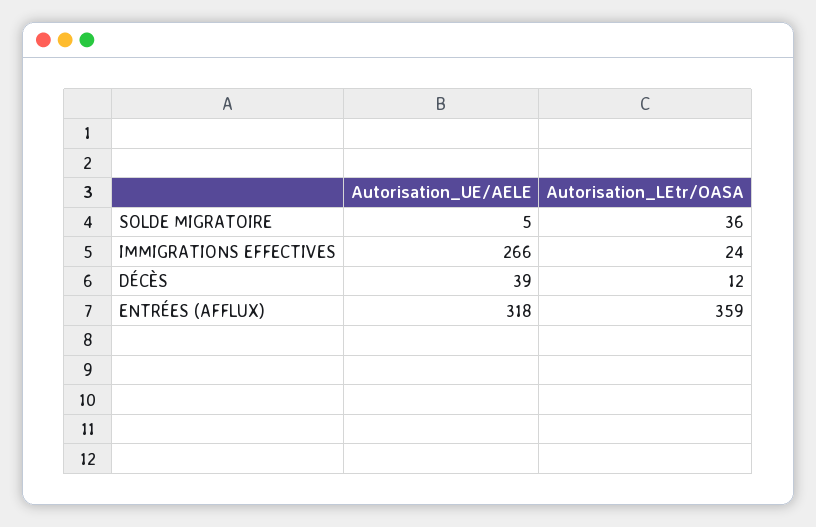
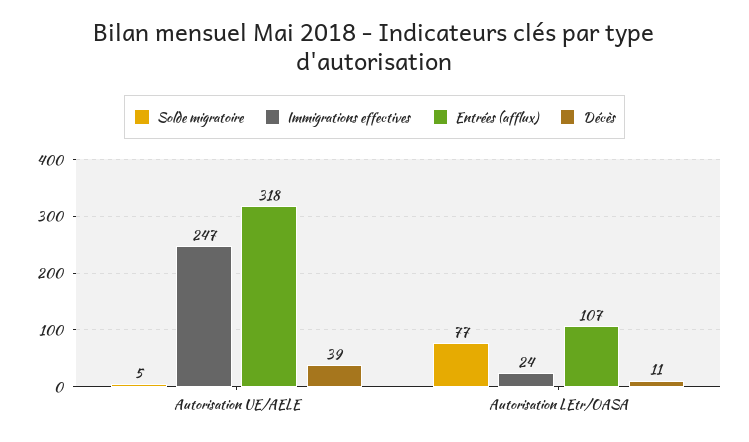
  {
    "SOLDE MIGRATOIRE": {
      "Autorisation_UE/AELE": 5,
-     "Autorisation_LEtr/OASA": 36
+     "Autorisation_LEtr/OASA": 77
    },
    "IMMIGRATIONS EFFECTIVES": {
-     "Autorisation_UE/AELE": 266,
+     "Autorisation_UE/AELE": 247,
      "Autorisation_LEtr/OASA": 24
    },
    "DÉCÈS": {
      "Autorisation_UE/AELE": 39,
-     "Autorisation_LEtr/OASA": 12
+     "Autorisation_LEtr/OASA": 11
    },
    "ENTRÉES (AFFLUX)": {
      "Autorisation_UE/AELE": 318,
-     "Autorisation_LEtr/OASA": 359
+     "Autorisation_LEtr/OASA": 107
    }
  }

